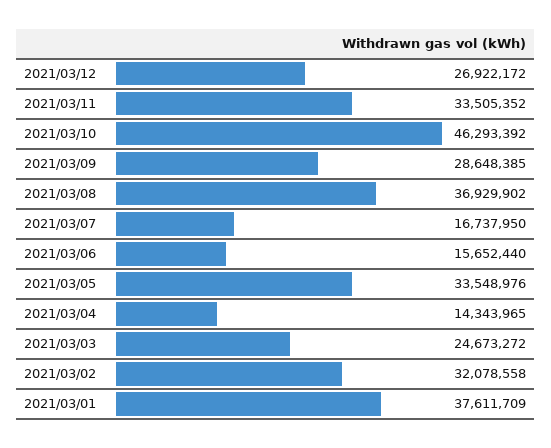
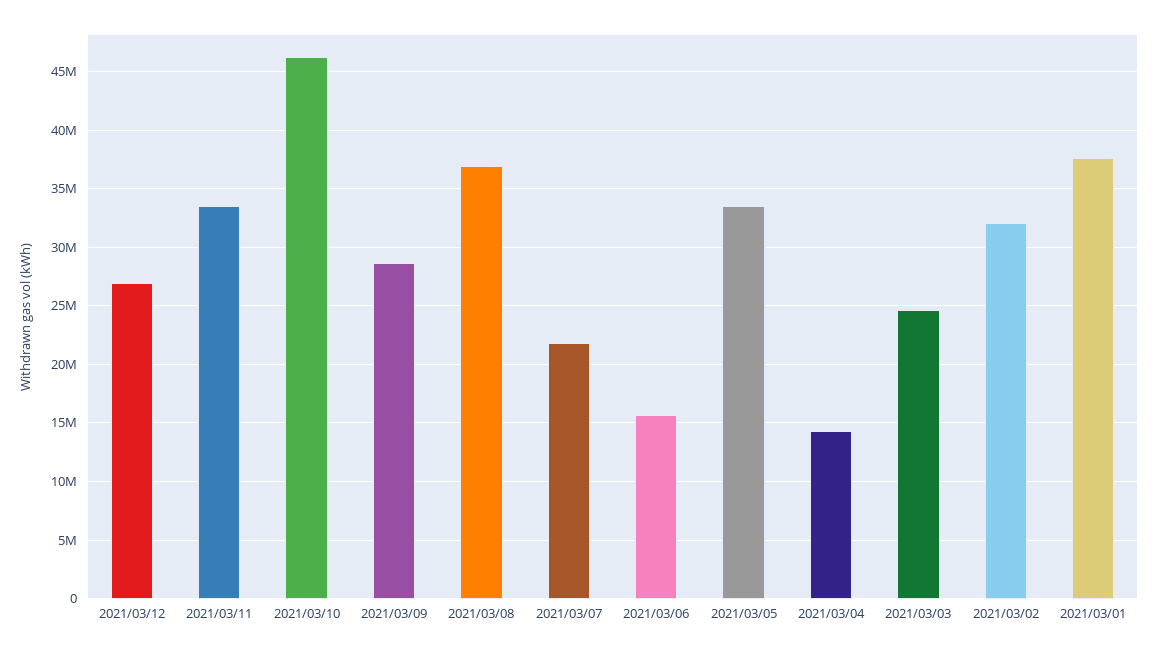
  {
    "2021/03/12": 26922172,
    "2021/03/11": 33505352,
    "2021/03/10": 46293392,
    "2021/03/09": 28648385,
    "2021/03/08": 36929902,
-   "2021/03/07": 16737950,
+   "2021/03/07": 22000000,
    "2021/03/06": 15652440,
    "2021/03/05": 33548976,
    "2021/03/04": 14343965,
    "2021/03/03": 24673272,
    "2021/03/02": 32078558,
    "2021/03/01": 37611709
  }

